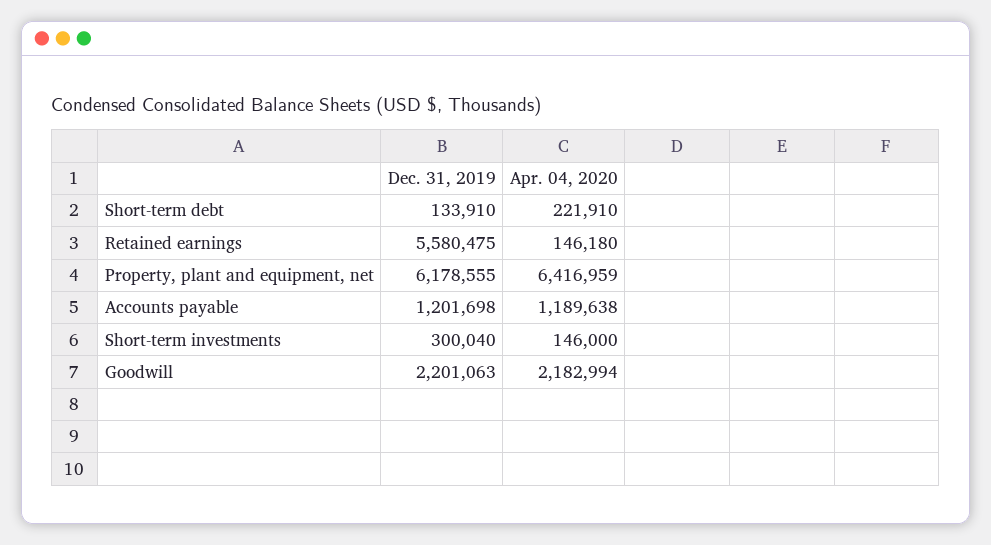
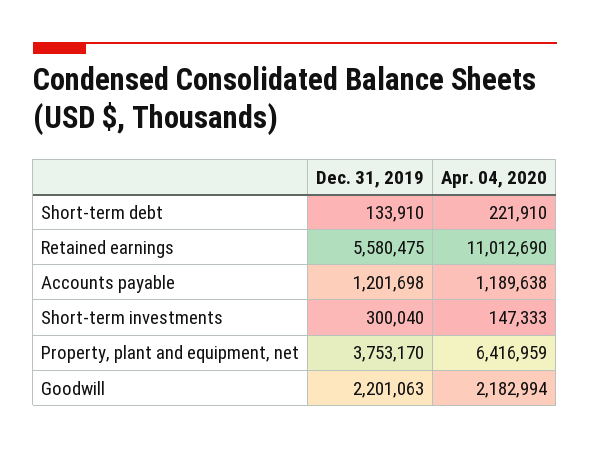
  {
    "Dec. 31, 2019": {
      "Short-term debt": 133910,
      "Retained earnings": 5580475,
-     "Property, plant and equipment, net": 6178555,
+     "Property, plant and equipment, net": 3753170,
      "Accounts payable": 1201698,
      "Short-term investments": 300040,
      "Goodwill": 2201063
    },
    "Apr. 04, 2020": {
      "Short-term debt": 221910,
-     "Retained earnings": 146180,
+     "Retained earnings": 11012690,
      "Property, plant and equipment, net": 6416959,
      "Accounts payable": 1189638,
-     "Short-term investments": 146000,
+     "Short-term investments": 147333,
      "Goodwill": 2182994
    }
  }

